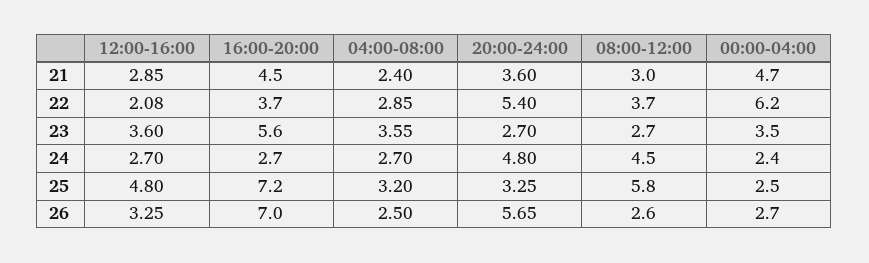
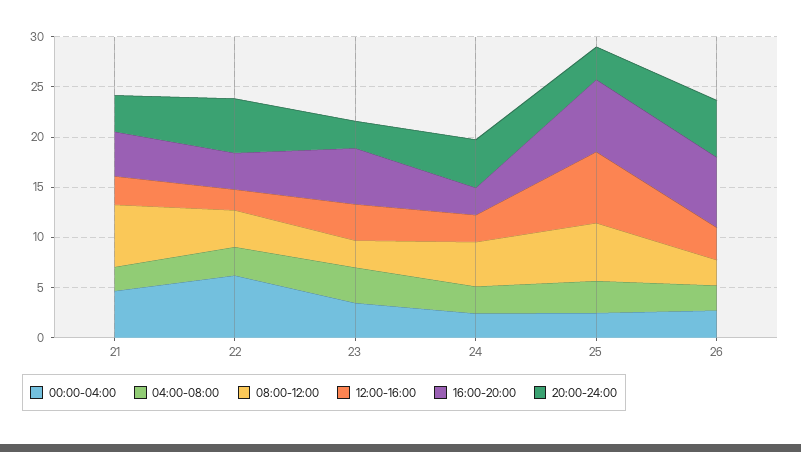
  {
    "12:00-16:00": {
      "21": 2.85,
      "22": 2.08,
      "23": 3.6,
      "24": 2.7,
-     "25": 4.8,
+     "25": 7,
      "26": 3.25
    },
    "16:00-20:00": {
      "21": 4.5,
      "22": 3.7,
      "23": 5.6,
      "24": 2.7,
      "25": 7.2,
      "26": 7
    },
    "04:00-08:00": {
      "21": 2.4,
      "22": 2.85,
      "23": 3.55,
      "24": 2.7,
      "25": 3.2,
      "26": 2.5
    },
    "20:00-24:00": {
      "21": 3.6,
      "22": 5.4,
      "23": 2.7,
      "24": 4.8,
      "25": 3.25,
      "26": 5.65
    },
    "08:00-12:00": {
-     "21": 3,
+     "21": 6,
      "22": 3.7,
      "23": 2.7,
      "24": 4.5,
      "25": 5.8,
      "26": 2.6
    },
    "00:00-04:00": {
      "21": 4.7,
      "22": 6.2,
      "23": 3.5,
      "24": 2.4,
      "25": 2.5,
      "26": 2.7
    }
  }

